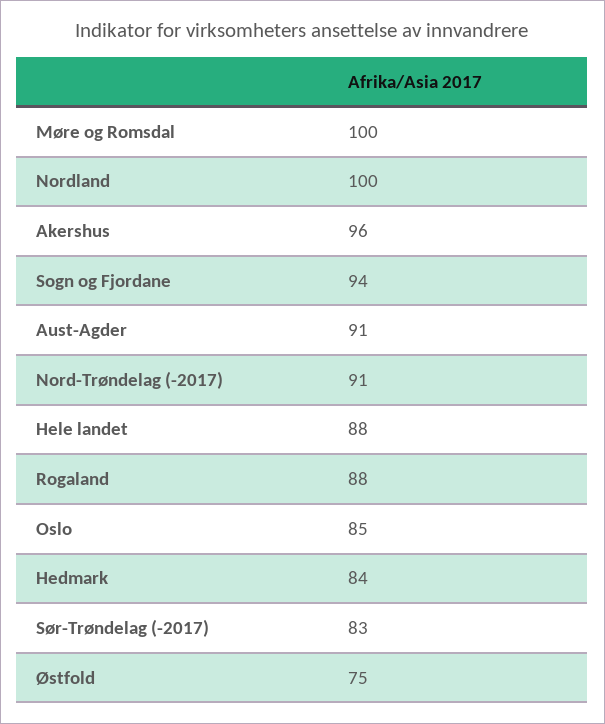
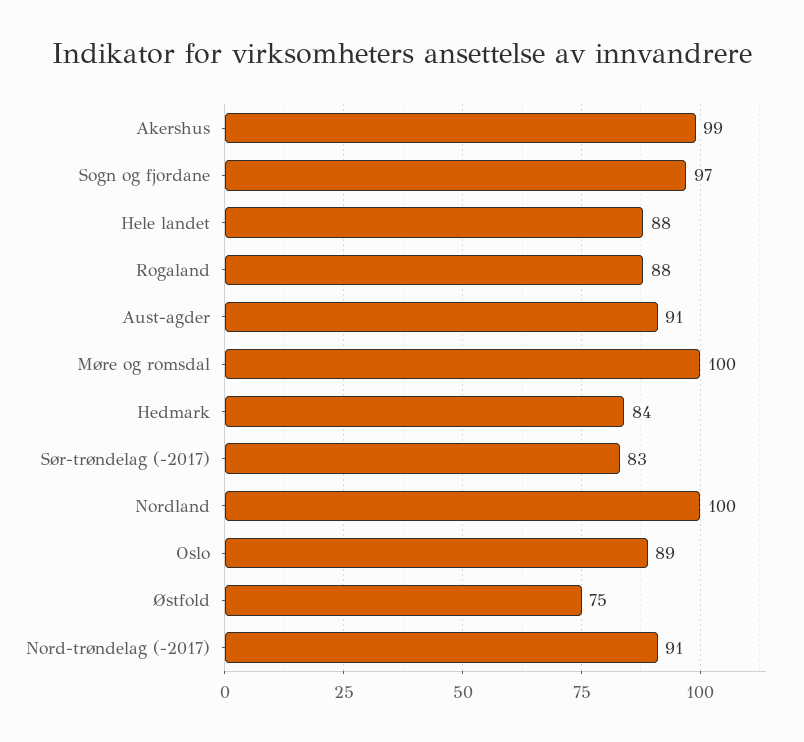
  {
    "Møre og Romsdal": 100,
    "Nordland": 100,
-   "Akershus": 96,
+   "Akershus": 99,
-   "Sogn og Fjordane": 94,
+   "Sogn og Fjordane": 97,
    "Aust-Agder": 91,
    "Nord-Trøndelag (-2017)": 91,
    "Hele landet": 88,
    "Rogaland": 88,
-   "Oslo": 85,
+   "Oslo": 89,
    "Hedmark": 84,
    "Sør-Trøndelag (-2017)": 83,
    "Østfold": 75
  }

